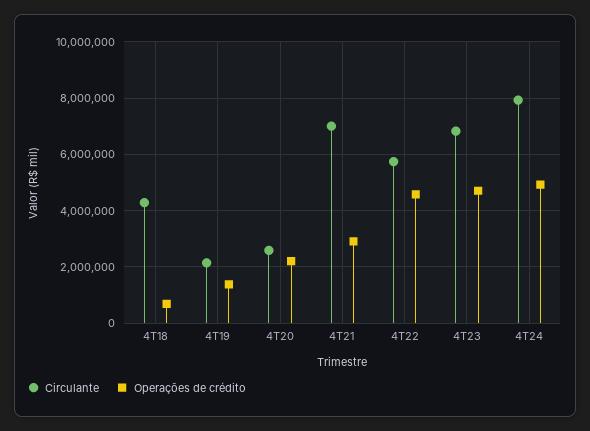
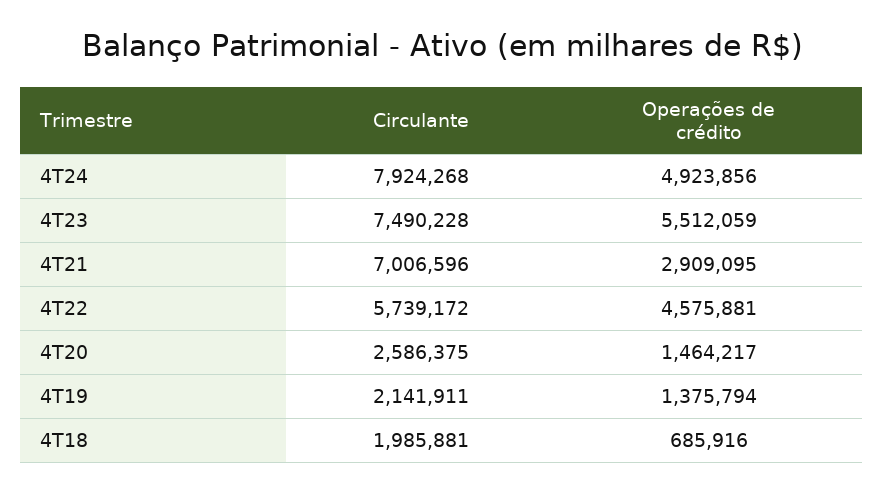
  {
    "Circulante": {
-     "4T18": 4250000,
+     "4T18": 1985881,
      "4T19": 2141911,
      "4T20": 2586375,
      "4T21": 7006596,
      "4T22": 5739172,
-     "4T23": 6750000,
+     "4T23": 7490228,
      "4T24": 7924268
    },
    "Operações de crédito": {
      "4T18": 685916,
      "4T19": 1375794,
-     "4T20": 2250000,
+     "4T20": 1464217,
      "4T21": 2909095,
      "4T22": 4575881,
-     "4T23": 4750000,
+     "4T23": 5512059,
      "4T24": 4923856
    }
  }

